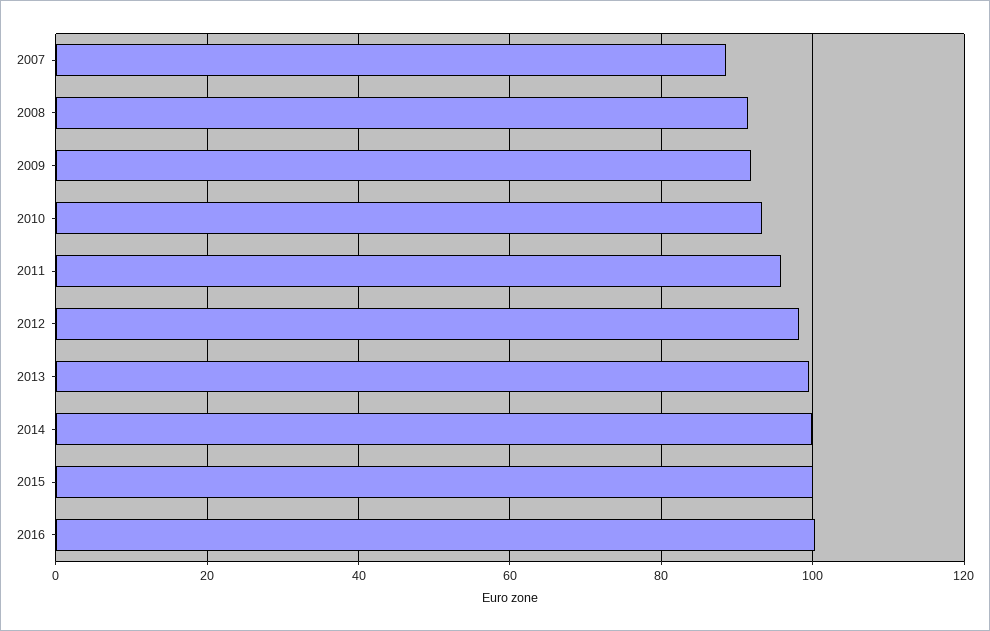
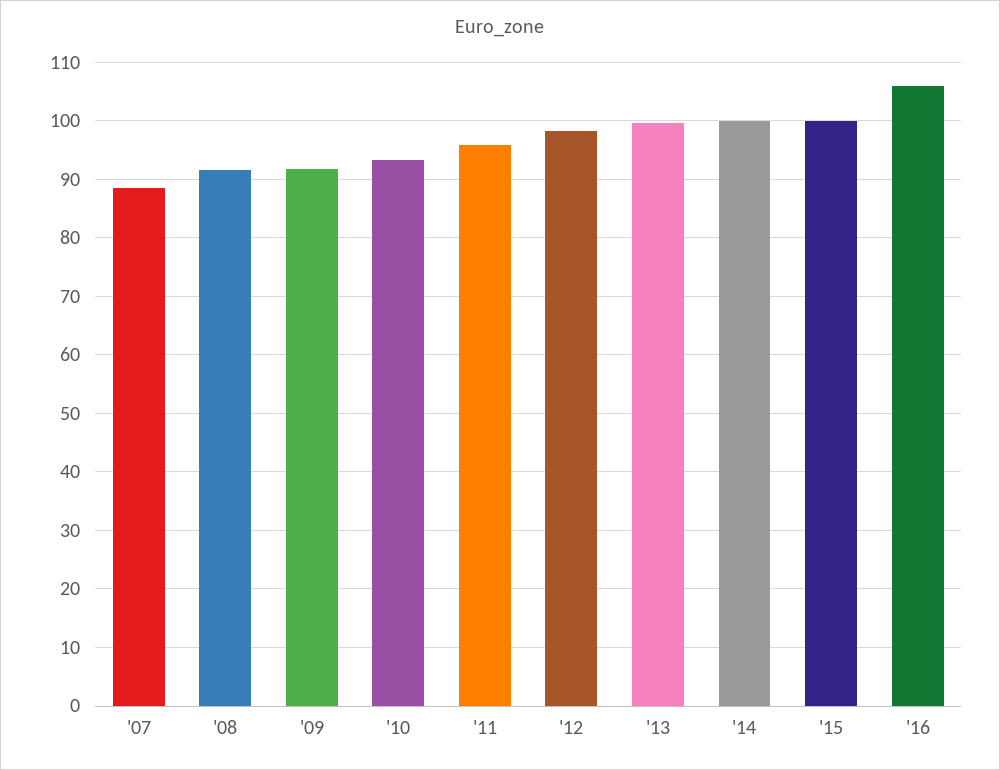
  {
    "2007": 88,
    "2008": 92,
    "2009": 92,
    "2010": 94,
    "2011": 96,
    "2012": 98,
    "2013": 100,
    "2014": 100,
    "2015": 100,
-   "2016": 100
+   "2016": 106
  }

